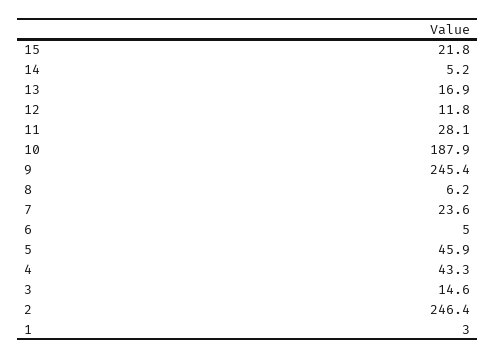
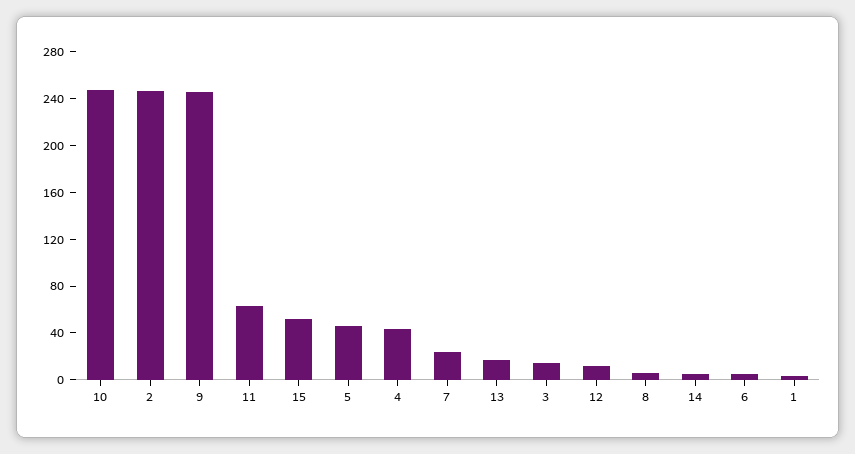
  {
-   "15": 21.8,
+   "15": 50,
    "14": 5.2,
    "13": 16.9,
    "12": 11.8,
-   "11": 28.1,
+   "11": 60,
-   "10": 187.9,
+   "10": 250,
    "9": 245.4,
    "8": 6.2,
    "7": 23.6,
    "6": 5,
    "5": 45.9,
    "4": 43.3,
    "3": 14.6,
    "2": 246.4,
    "1": 3
  }

